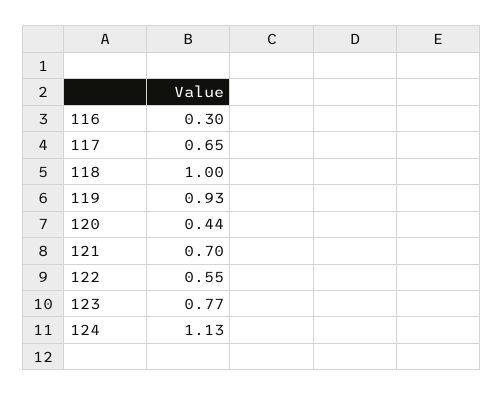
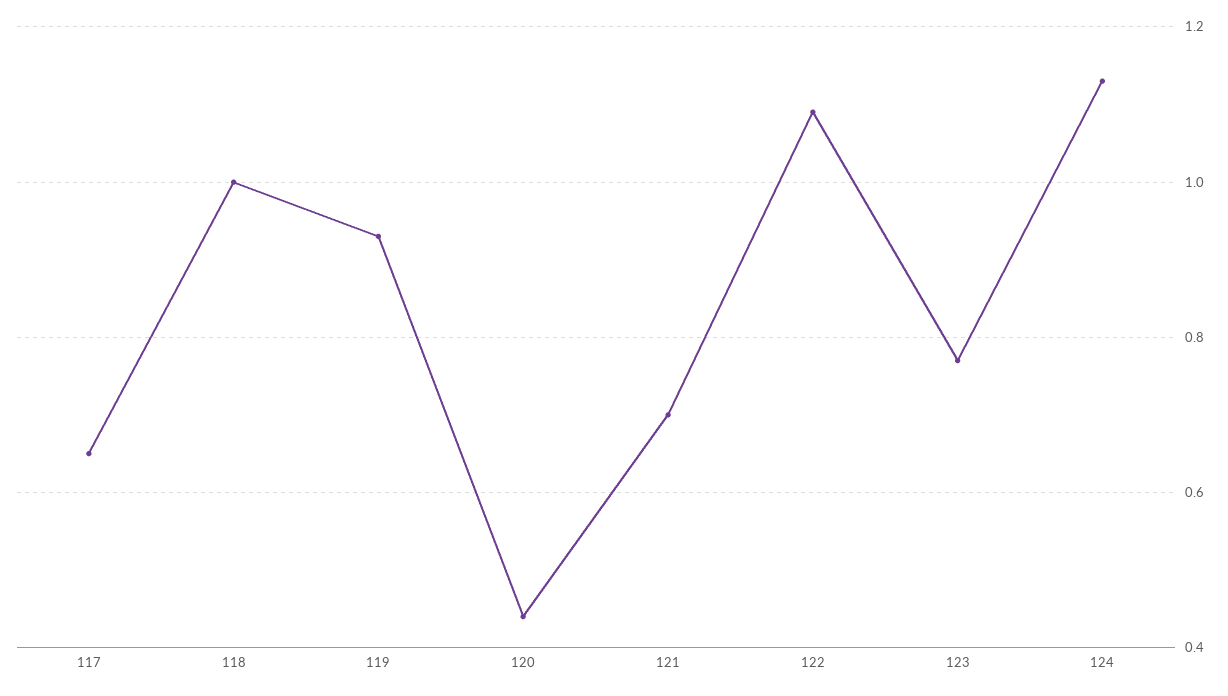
  {
-   "116": 0.3,
    "117": 0.65,
    "118": 1,
    "119": 0.93,
    "120": 0.44,
    "121": 0.7,
-   "122": 0.55,
+   "122": 1.1,
    "123": 0.77,
    "124": 1.13
  }

